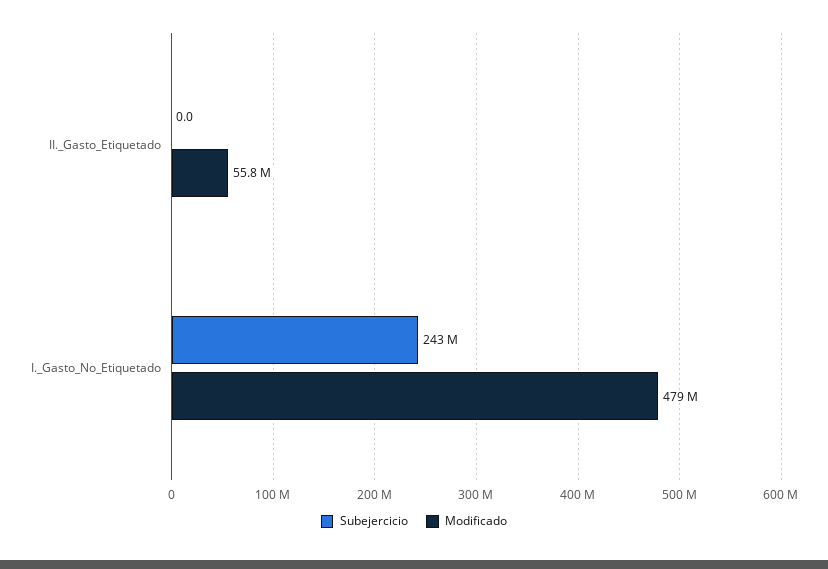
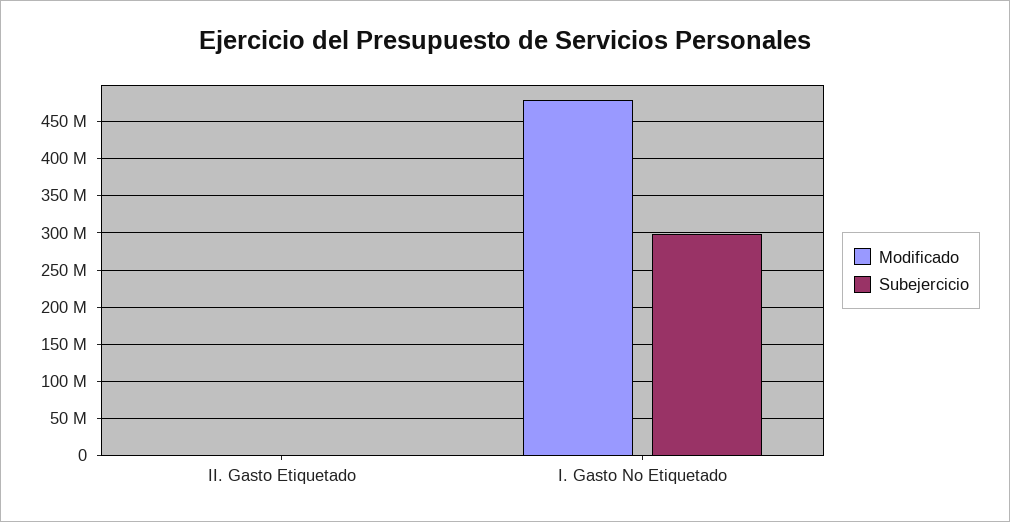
  {
    "Subejercicio": {
      "II._Gasto_Etiquetado": 0,
-     "I._Gasto_No_Etiquetado": 243000000
+     "I._Gasto_No_Etiquetado": 300000000
    },
    "Modificado": {
-     "II._Gasto_Etiquetado": 55800000,
+     "II._Gasto_Etiquetado": 0,
      "I._Gasto_No_Etiquetado": 479000000
    }
  }

